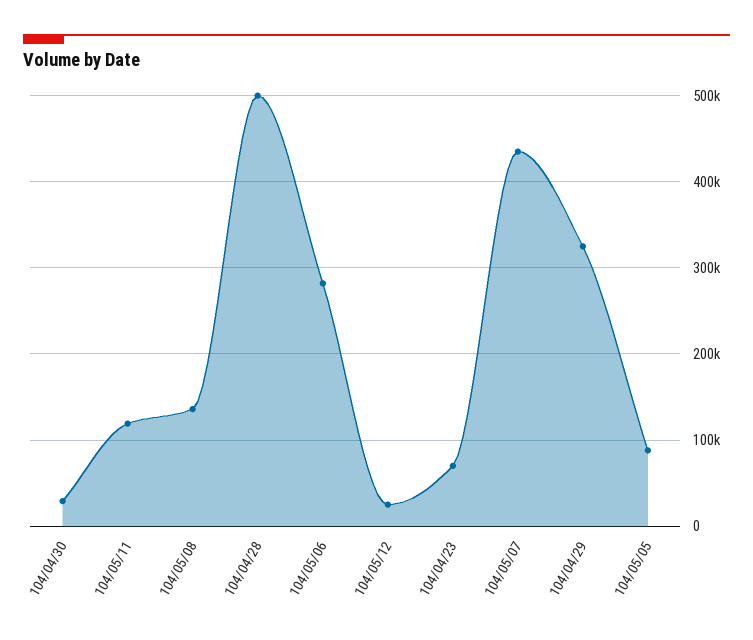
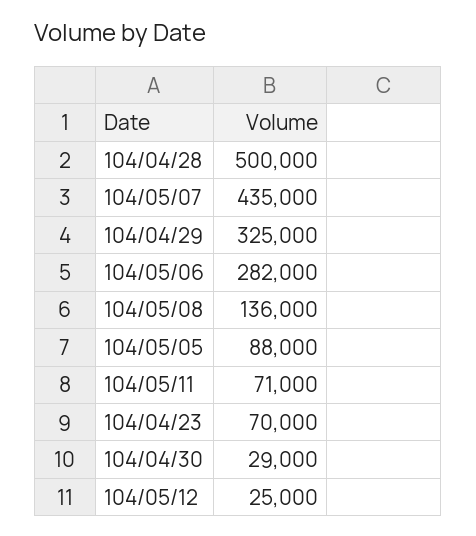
  {
    "104/04/30": 29000,
-   "104/05/11": 120000,
+   "104/05/11": 71000,
    "104/05/08": 136000,
    "104/04/28": 500000,
    "104/05/06": 282000,
    "104/05/12": 25000,
    "104/04/23": 70000,
    "104/05/07": 435000,
    "104/04/29": 325000,
    "104/05/05": 88000
  }

